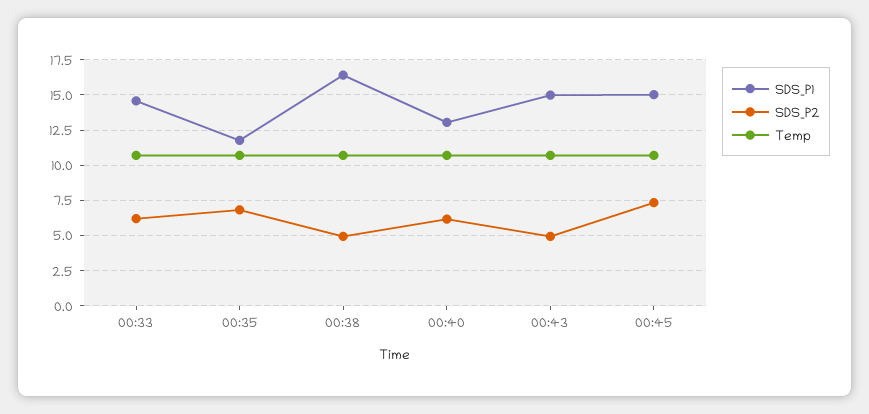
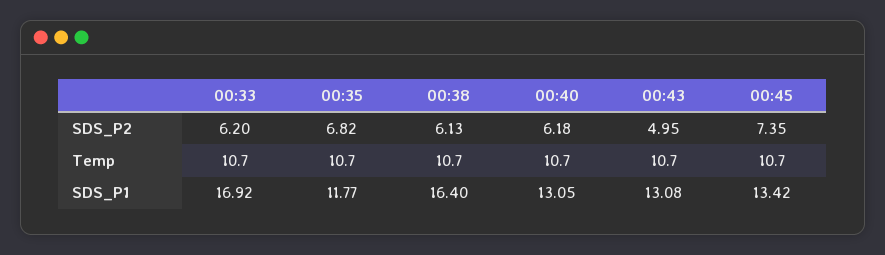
  {
    "SDS_P1": {
-     "00:33": 14.5,
+     "00:33": 16.92,
      "00:35": 11.77,
      "00:38": 16.4,
      "00:40": 13.05,
-     "00:43": 15,
+     "00:43": 13.08,
-     "00:45": 15
+     "00:45": 13.42
    },
    "SDS_P2": {
      "00:33": 6.2,
      "00:35": 6.82,
-     "00:38": 5,
+     "00:38": 6.13,
      "00:40": 6.18,
      "00:43": 4.95,
      "00:45": 7.35
    },
    "Temp": {
      "00:33": 10.7,
      "00:35": 10.7,
      "00:38": 10.7,
      "00:40": 10.7,
      "00:43": 10.7,
      "00:45": 10.7
    }
  }

